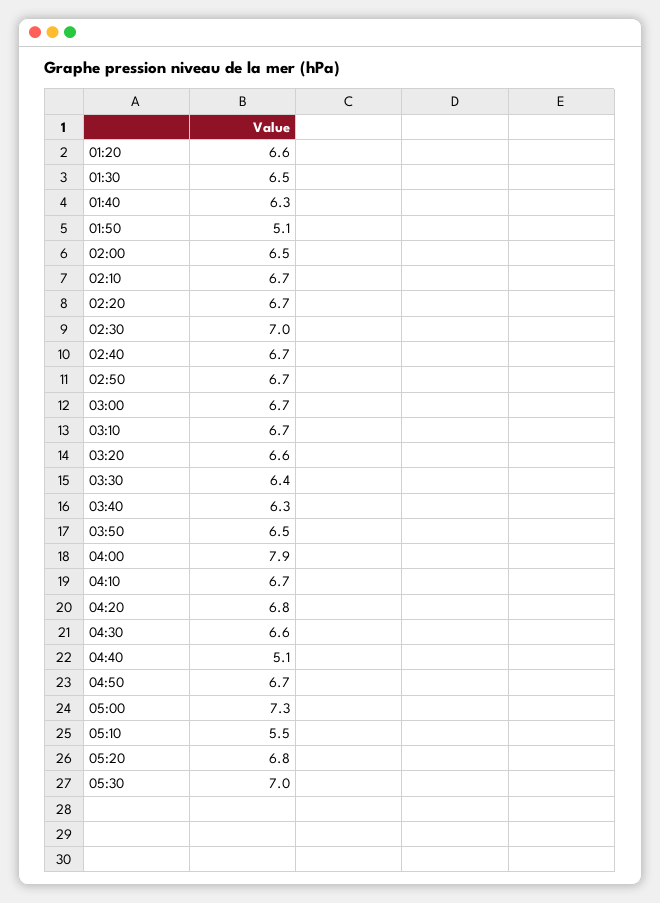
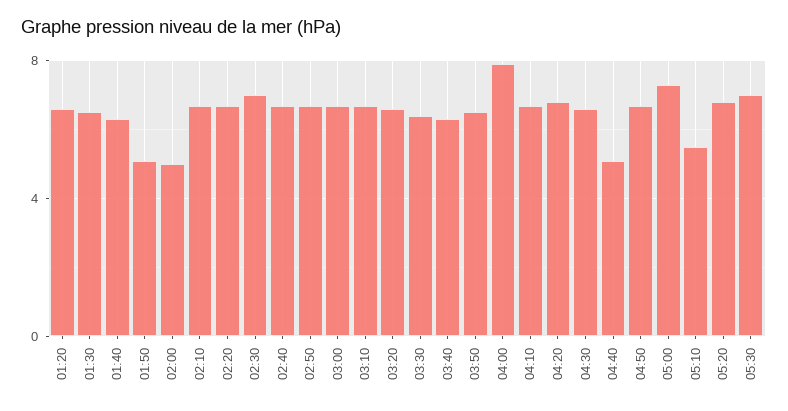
  {
    "01:20": 6.6,
    "01:30": 6.5,
    "01:40": 6.3,
    "01:50": 5.1,
-   "02:00": 6.5,
+   "02:00": 5,
    "02:10": 6.7,
    "02:20": 6.7,
    "02:30": 7,
    "02:40": 6.7,
    "02:50": 6.7,
    "03:00": 6.7,
    "03:10": 6.7,
    "03:20": 6.6,
    "03:30": 6.4,
    "03:40": 6.3,
    "03:50": 6.5,
    "04:00": 7.9,
    "04:10": 6.7,
    "04:20": 6.8,
    "04:30": 6.6,
    "04:40": 5.1,
    "04:50": 6.7,
    "05:00": 7.3,
    "05:10": 5.5,
    "05:20": 6.8,
    "05:30": 7
  }

